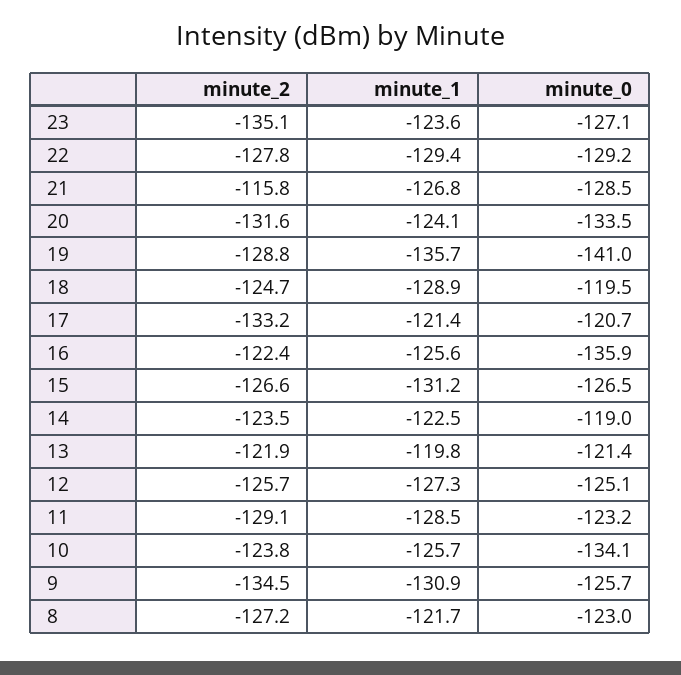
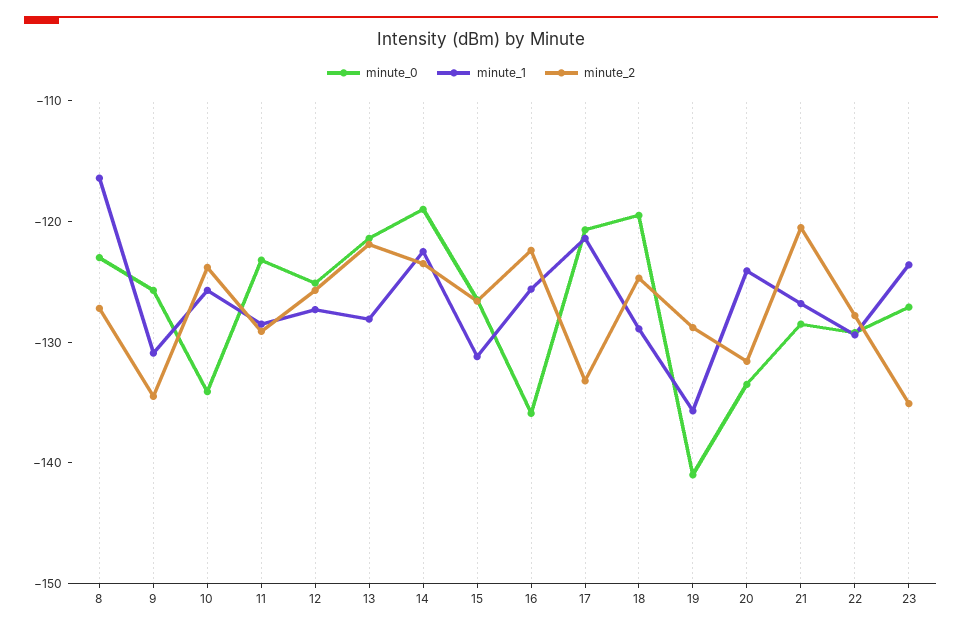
  {
    "minute_2": {
      "23": -135.1,
      "22": -127.8,
-     "21": -115.8,
+     "21": -120,
      "20": -131.6,
      "19": -128.8,
      "18": -124.7,
      "17": -133.2,
      "16": -122.4,
      "15": -126.6,
      "14": -123.5,
      "13": -121.9,
      "12": -125.7,
      "11": -129.1,
      "10": -123.8,
      "9": -134.5,
      "8": -127.2
    },
    "minute_1": {
      "23": -123.6,
      "22": -129.4,
      "21": -126.8,
      "20": -124.1,
      "19": -135.7,
      "18": -128.9,
      "17": -121.4,
      "16": -125.6,
      "15": -131.2,
      "14": -122.5,
-     "13": -119.8,
+     "13": -128,
      "12": -127.3,
      "11": -128.5,
      "10": -125.7,
      "9": -130.9,
-     "8": -121.7
+     "8": -116
    },
    "minute_0": {
      "23": -127.1,
      "22": -129.2,
      "21": -128.5,
      "20": -133.5,
      "19": -141,
      "18": -119.5,
      "17": -120.7,
      "16": -135.9,
      "15": -126.5,
      "14": -119,
      "13": -121.4,
      "12": -125.1,
      "11": -123.2,
      "10": -134.1,
      "9": -125.7,
      "8": -123
    }
  }

